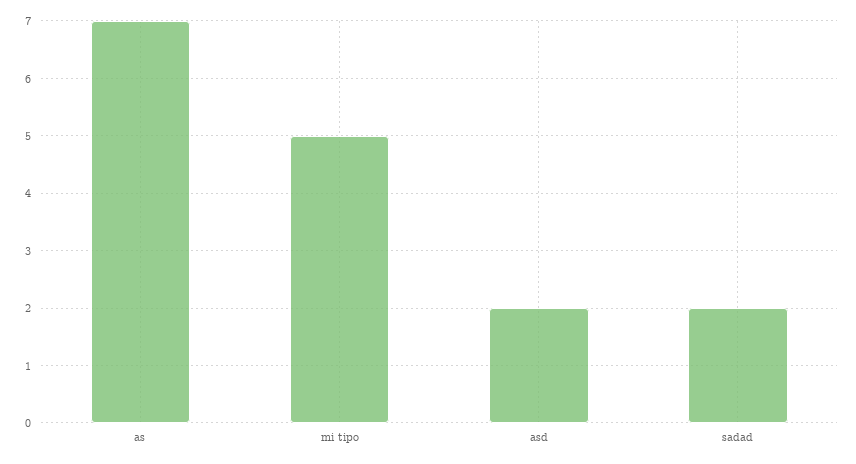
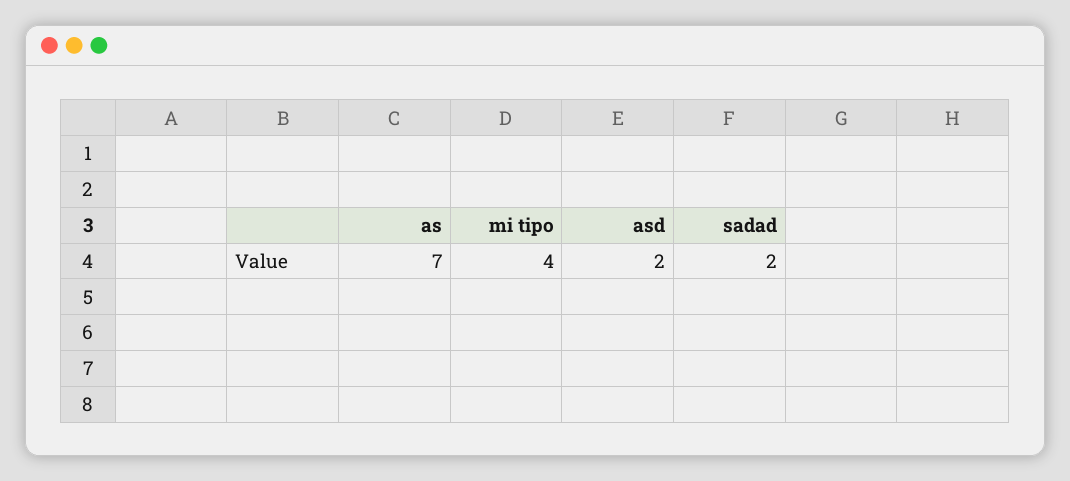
  {
    "as": 7,
-   "mi tipo": 5,
+   "mi tipo": 4,
    "asd": 2,
    "sadad": 2
  }

